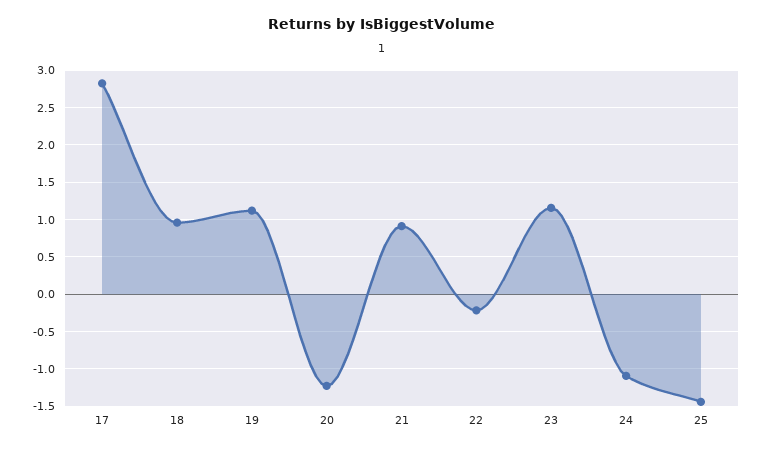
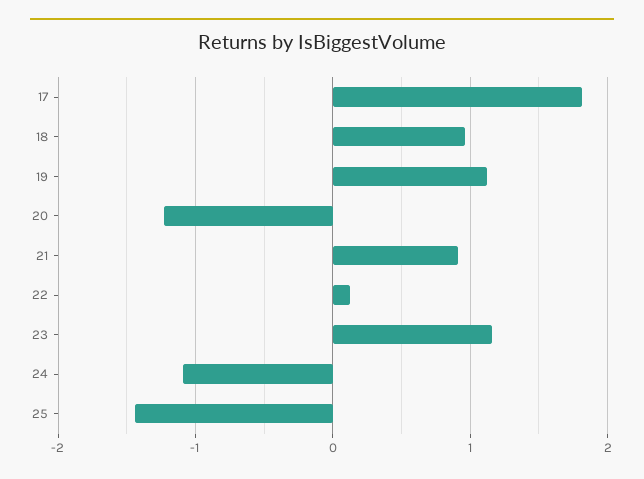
  {
-   "17": 2.8,
+   "17": 1.8,
    "18": 1,
    "19": 1.1,
    "20": -1.2,
    "21": 0.9,
-   "22": -0.2,
+   "22": 0.1,
    "23": 1.2,
    "24": -1.1,
    "25": -1.4
  }

